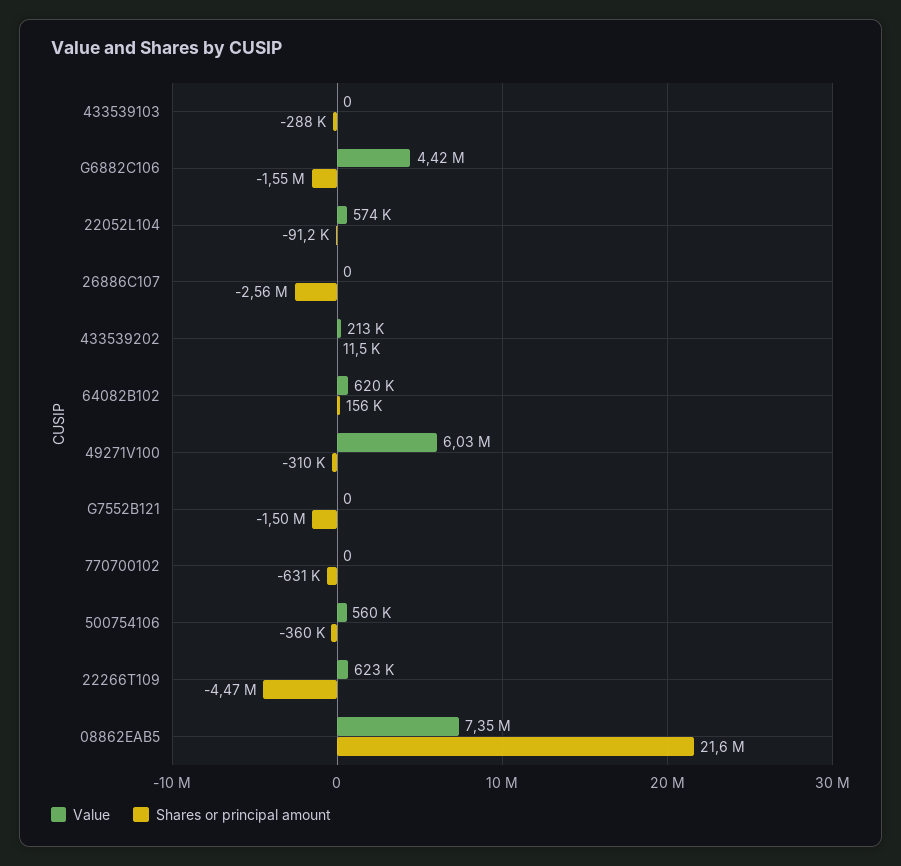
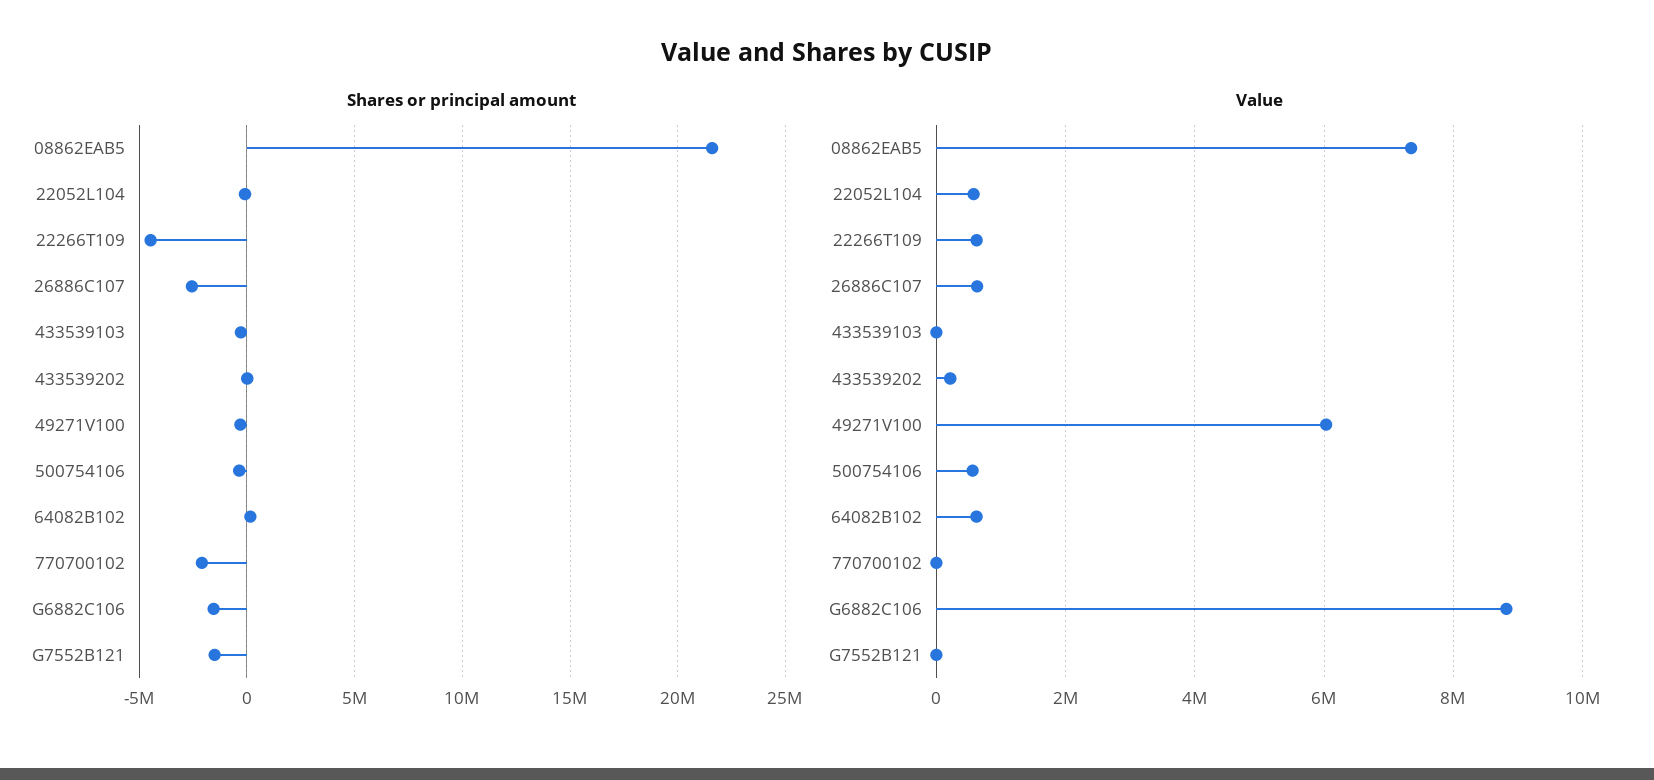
  {
    "Value": {
      "433539103": 0,
-     "G6882C106": 4420000,
+     "G6882C106": 8800000,
      "22052L104": 574000,
-     "26886C107": 0,
+     "26886C107": 600000,
      "433539202": 213000,
      "64082B102": 620000,
      "49271V100": 6030000,
      "G7552B121": 0,
      "770700102": 0,
      "500754106": 560000,
      "22266T109": 623000,
      "08862EAB5": 7350000
    },
    "Shares or principal amount": {
      "433539103": -288000,
      "G6882C106": -1550000,
      "22052L104": -91200,
      "26886C107": -2560000,
      "433539202": 11500,
      "64082B102": 156000,
      "49271V100": -310000,
      "G7552B121": -1500000,
-     "770700102": -631000,
+     "770700102": -2000000,
      "500754106": -360000,
      "22266T109": -4470000,
      "08862EAB5": 21600000
    }
  }

